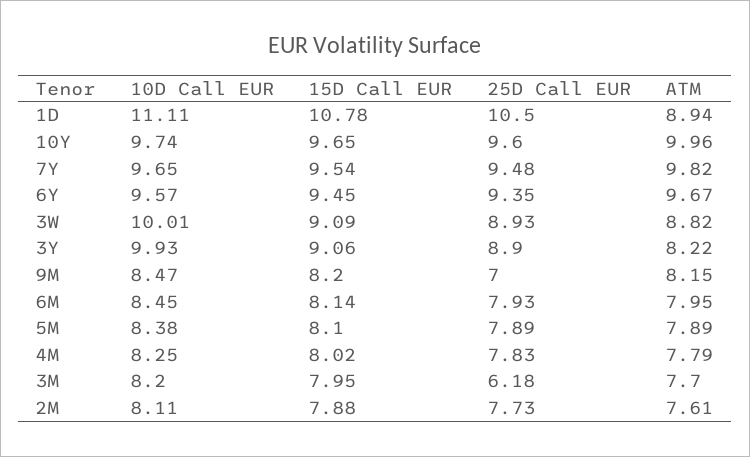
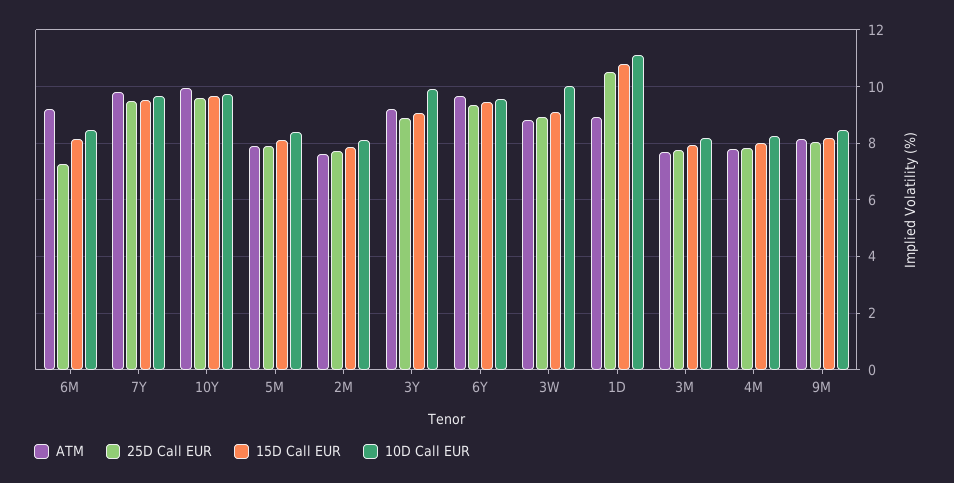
  {
    "10D Call EUR": {
      "1D": 11.11,
      "10Y": 9.74,
      "7Y": 9.65,
      "6Y": 9.57,
      "3W": 10.01,
      "3Y": 9.93,
      "9M": 8.47,
      "6M": 8.45,
      "5M": 8.38,
      "4M": 8.25,
      "3M": 8.2,
      "2M": 8.11
    },
    "15D Call EUR": {
      "1D": 10.78,
      "10Y": 9.65,
      "7Y": 9.54,
      "6Y": 9.45,
      "3W": 9.09,
      "3Y": 9.06,
      "9M": 8.2,
      "6M": 8.14,
      "5M": 8.1,
      "4M": 8.02,
      "3M": 7.95,
      "2M": 7.88
    },
    "25D Call EUR": {
      "1D": 10.5,
      "10Y": 9.6,
      "7Y": 9.48,
      "6Y": 9.35,
      "3W": 8.93,
      "3Y": 8.9,
-     "9M": 7,
+     "9M": 8,
-     "6M": 7.93,
+     "6M": 7.25,
      "5M": 7.89,
      "4M": 7.83,
-     "3M": 6.18,
+     "3M": 7.75,
      "2M": 7.73
    },
    "ATM": {
      "1D": 8.94,
      "10Y": 9.96,
      "7Y": 9.82,
      "6Y": 9.67,
      "3W": 8.82,
-     "3Y": 8.22,
+     "3Y": 9.25,
      "9M": 8.15,
-     "6M": 7.95,
+     "6M": 9.25,
      "5M": 7.89,
      "4M": 7.79,
      "3M": 7.7,
      "2M": 7.61
    }
  }

